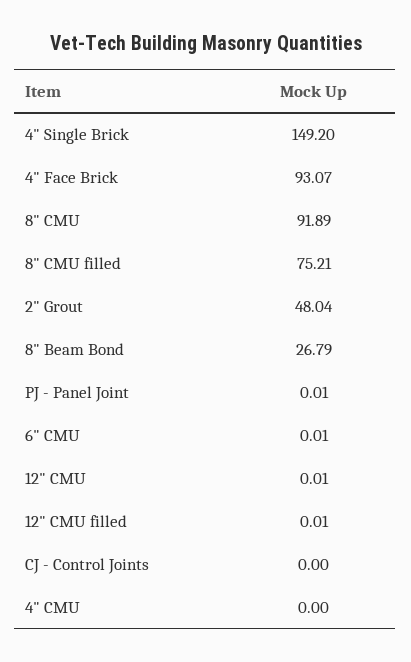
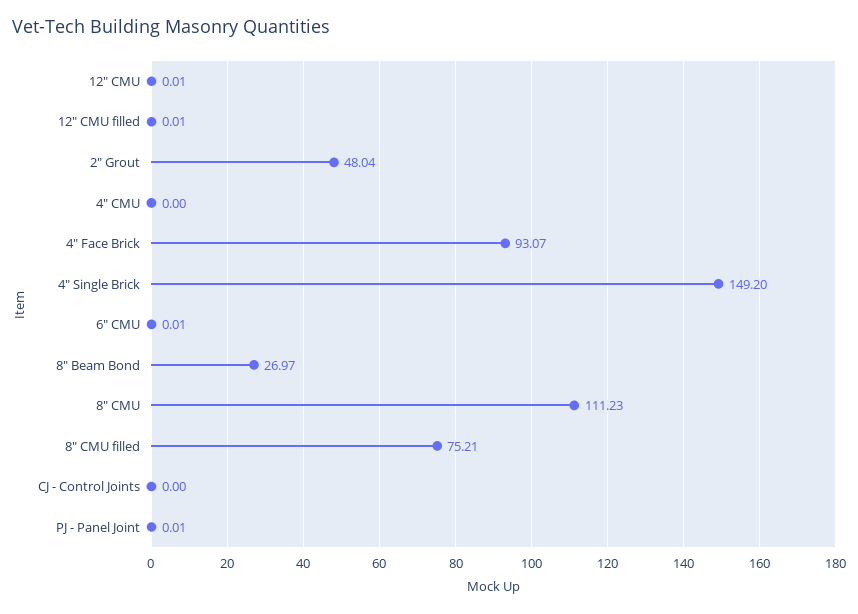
  {
    "4\" Single Brick": 149.2,
    "4\" Face Brick": 93.07,
-   "8\" CMU": 91.89,
+   "8\" CMU": 111.23,
    "8\" CMU filled": 75.21,
    "2\" Grout": 48.04,
-   "8\" Beam Bond": 26.79,
+   "8\" Beam Bond": 26.97,
    "PJ - Panel Joint": 0.01,
    "6\" CMU": 0.01,
    "12\" CMU": 0.01,
    "12\" CMU filled": 0.01,
    "CJ - Control Joints": 0,
    "4\" CMU": 0
  }

